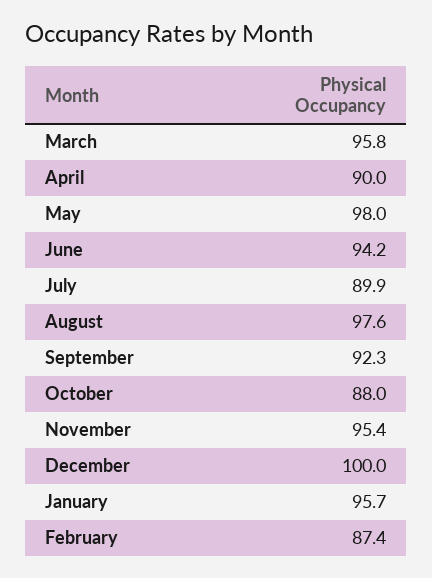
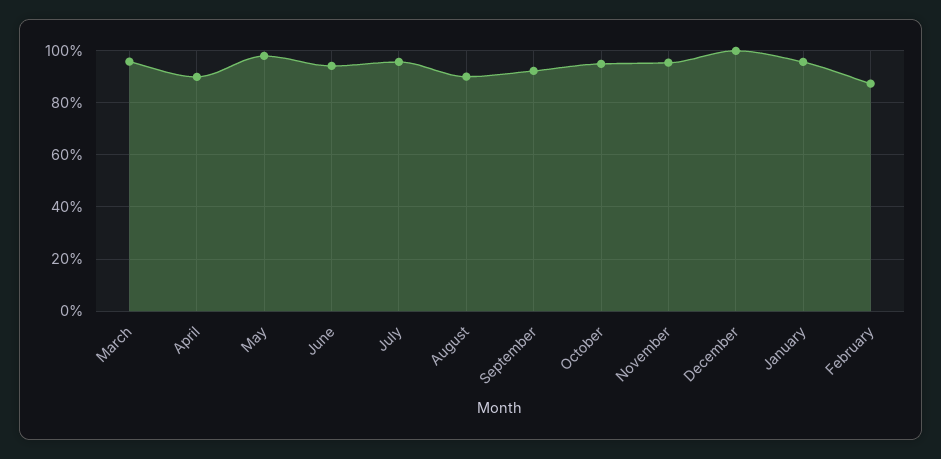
  {
    "March": 95.8,
    "April": 90,
    "May": 98,
    "June": 94.2,
-   "July": 89.9,
+   "July": 95,
-   "August": 97.6,
+   "August": 90,
    "September": 92.3,
-   "October": 88,
+   "October": 95,
    "November": 95.4,
    "December": 100,
    "January": 95.7,
    "February": 87.4
  }

